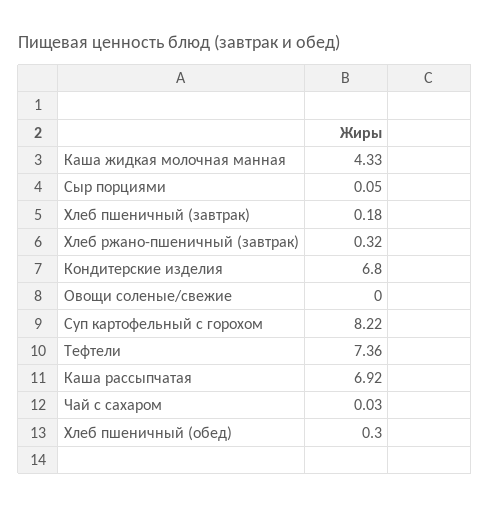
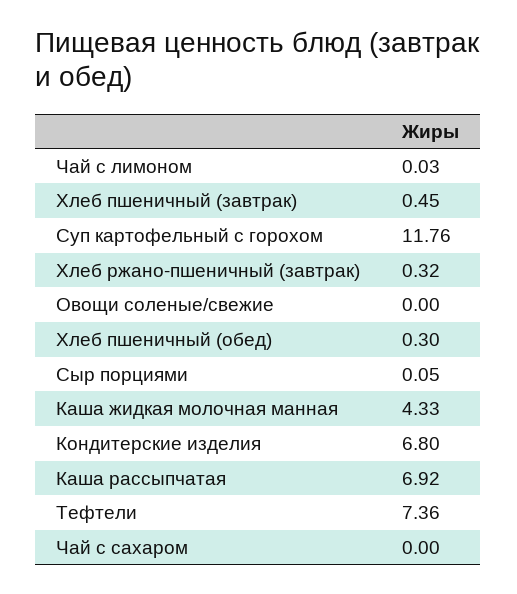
  {
    "Каша жидкая молочная манная": 4.33,
    "Сыр порциями": 0.05,
-   "Хлеб пшеничный (завтрак)": 0.18,
+   "Хлеб пшеничный (завтрак)": 0.45,
    "Хлеб ржано-пшеничный (завтрак)": 0.32,
    "Кондитерские изделия": 6.8,
    "Овощи соленые/свежие": 0,
-   "Суп картофельный с горохом": 8.22,
+   "Суп картофельный с горохом": 11.76,
    "Тефтели": 7.36,
    "Каша рассыпчатая": 6.92,
-   "Чай с сахаром": 0.03,
+   "Чай с сахаром": 0,
-   "Хлеб пшеничный (обед)": 0.3
+   "Хлеб пшеничный (обед)": 0.3,
+   "Чай с лимоном": 0.03
  }

